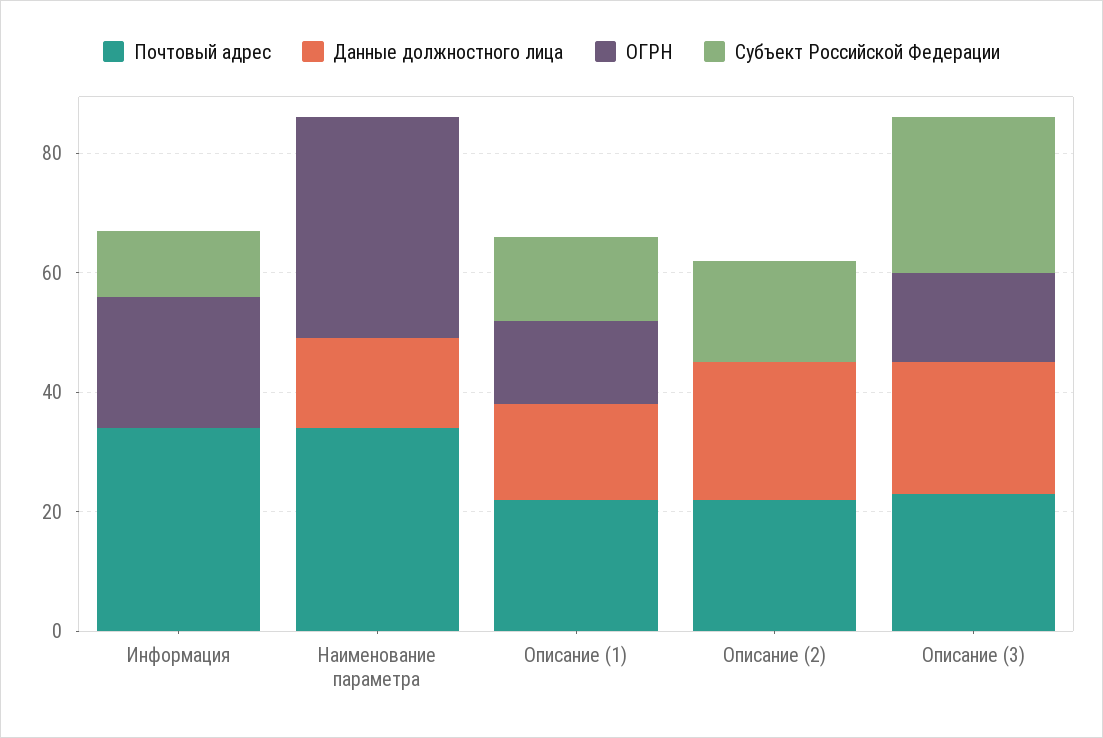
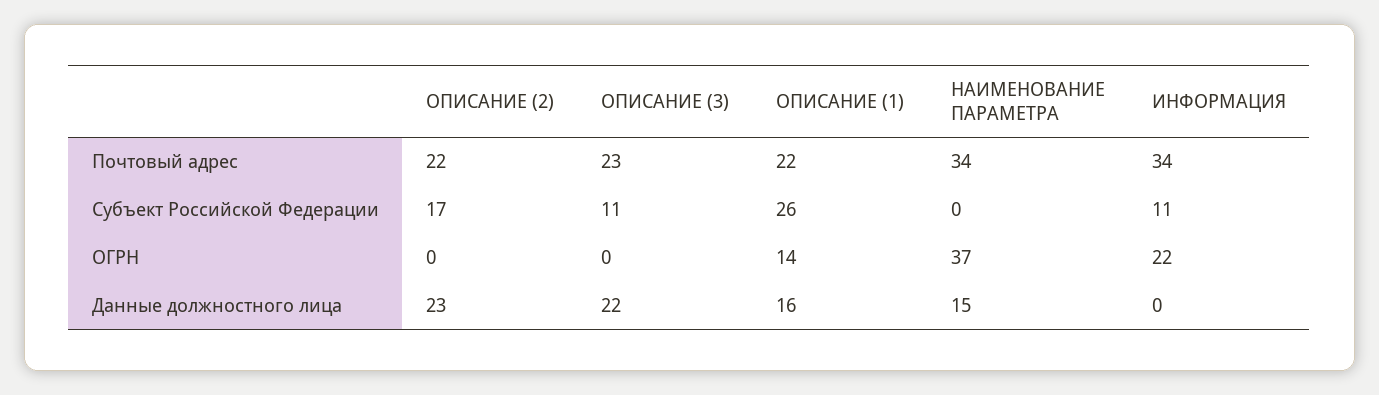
  {
    "Почтовый адрес": {
      "Информация": 34,
      "Наименование параметра": 34,
      "Описание (1)": 22,
      "Описание (2)": 22,
      "Описание (3)": 23
    },
    "Данные должностного лица": {
      "Информация": 0,
      "Наименование параметра": 15,
      "Описание (1)": 16,
      "Описание (2)": 23,
      "Описание (3)": 22
    },
    "ОГРН": {
      "Информация": 22,
      "Наименование параметра": 37,
      "Описание (1)": 14,
      "Описание (2)": 0,
-     "Описание (3)": 15
+     "Описание (3)": 0
    },
    "Субъект Российской Федерации": {
      "Информация": 11,
      "Наименование параметра": 0,
-     "Описание (1)": 15,
+     "Описание (1)": 26,
      "Описание (2)": 17,
-     "Описание (3)": 25
+     "Описание (3)": 11
    }
  }

